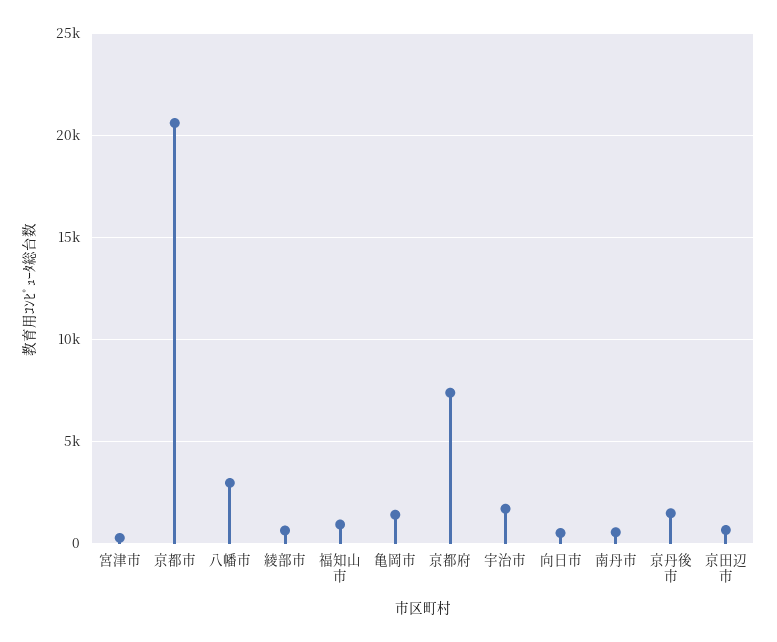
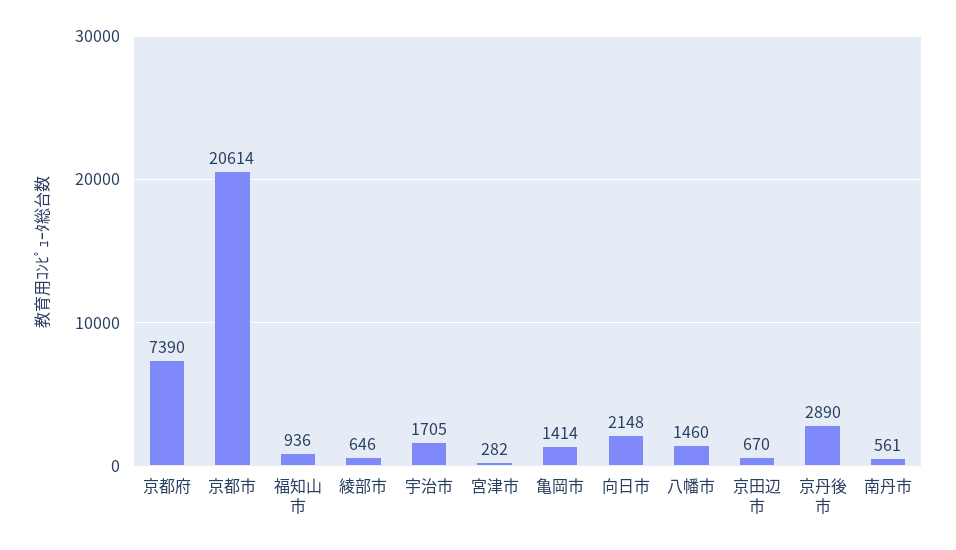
  {
    "宮津市": 282,
    "京都市": 20614,
-   "八幡市": 3000,
+   "八幡市": 1460,
    "綾部市": 646,
    "福知山市": 936,
    "亀岡市": 1414,
    "京都府": 7390,
    "宇治市": 1705,
-   "向日市": 500,
+   "向日市": 2148,
    "南丹市": 561,
-   "京丹後市": 1500,
+   "京丹後市": 2890,
    "京田辺市": 670
  }

